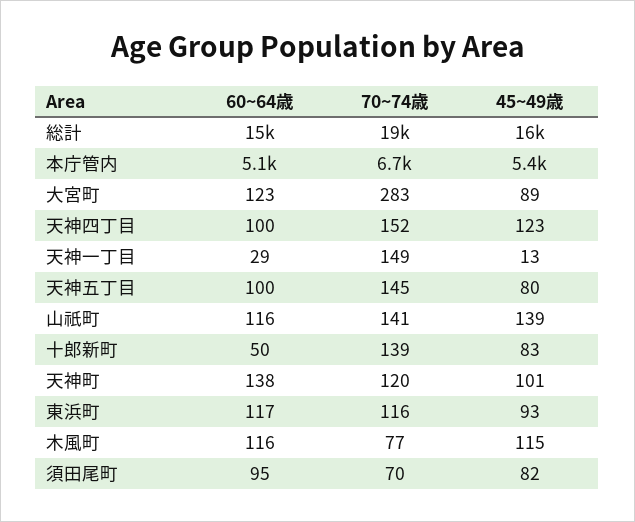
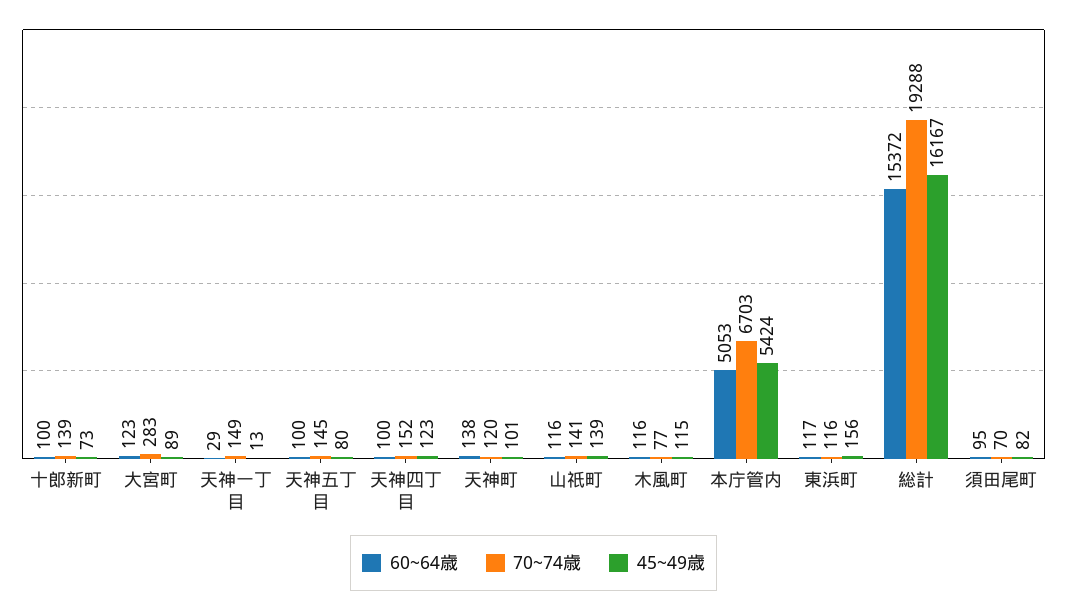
  {
    "60~64歳": {
      "総計": 15372,
      "本庁管内": 5053,
      "大宮町": 123,
      "天神四丁目": 100,
      "天神一丁目": 29,
      "天神五丁目": 100,
      "山祇町": 116,
-     "十郎新町": 50,
+     "十郎新町": 100,
      "天神町": 138,
      "東浜町": 117,
      "木風町": 116,
      "須田尾町": 95
    },
    "70~74歳": {
      "総計": 19288,
      "本庁管内": 6703,
      "大宮町": 283,
      "天神四丁目": 152,
      "天神一丁目": 149,
      "天神五丁目": 145,
      "山祇町": 141,
      "十郎新町": 139,
      "天神町": 120,
      "東浜町": 116,
      "木風町": 77,
      "須田尾町": 70
    },
    "45~49歳": {
      "総計": 16167,
      "本庁管内": 5424,
      "大宮町": 89,
      "天神四丁目": 123,
      "天神一丁目": 13,
      "天神五丁目": 80,
      "山祇町": 139,
-     "十郎新町": 83,
+     "十郎新町": 73,
      "天神町": 101,
-     "東浜町": 93,
+     "東浜町": 156,
      "木風町": 115,
      "須田尾町": 82
    }
  }

